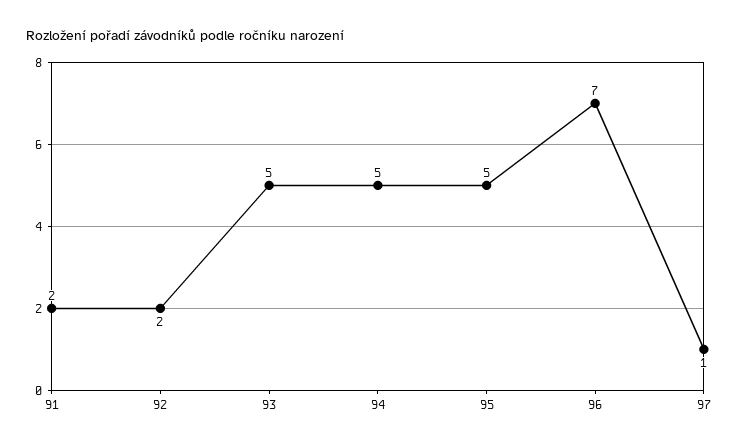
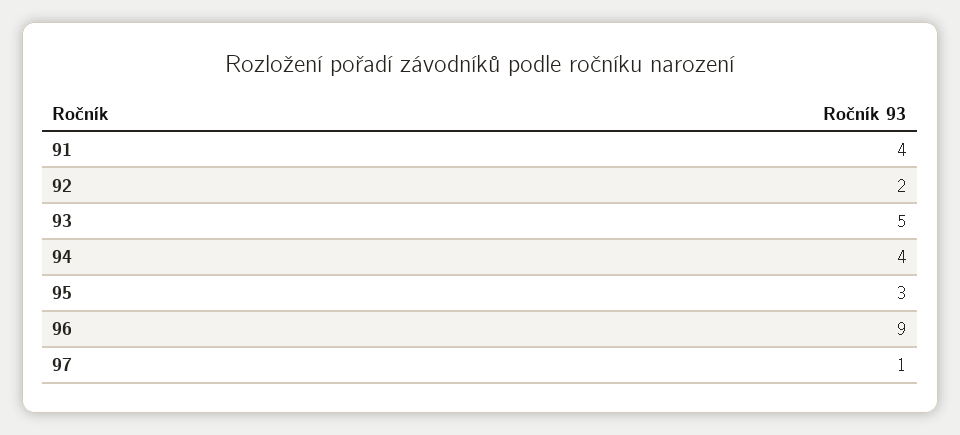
  {
-   "91": 2,
+   "91": 4,
    "92": 2,
    "93": 5,
-   "94": 5,
+   "94": 4,
-   "95": 5,
+   "95": 3,
-   "96": 7,
+   "96": 9,
    "97": 1
  }

